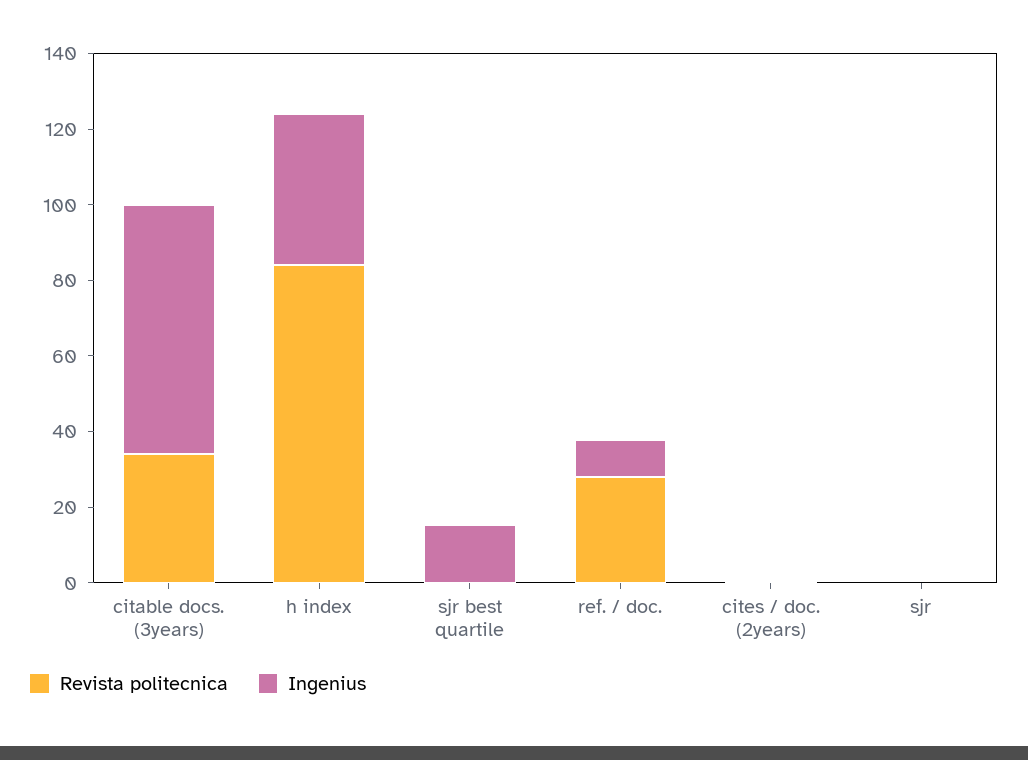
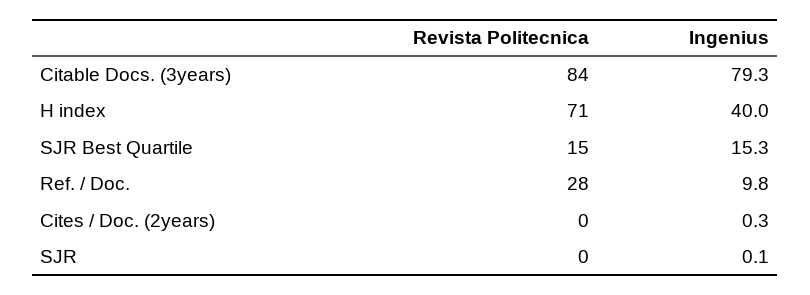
  {
    "Revista politecnica": {
-     "citable docs. (3years)": 35,
+     "citable docs. (3years)": 84,
-     "h index": 85,
+     "h index": 71,
-     "sjr best quartile": 0,
+     "sjr best quartile": 15,
      "ref. / doc.": 28,
      "cites / doc. (2years)": 0,
      "sjr": 0
    },
    "Ingenius": {
-     "citable docs. (3years)": 65,
+     "citable docs. (3years)": 79.3,
      "h index": 40,
      "sjr best quartile": 15.3,
      "ref. / doc.": 9.8,
      "cites / doc. (2years)": 0.3,
      "sjr": 0.1
    }
  }

